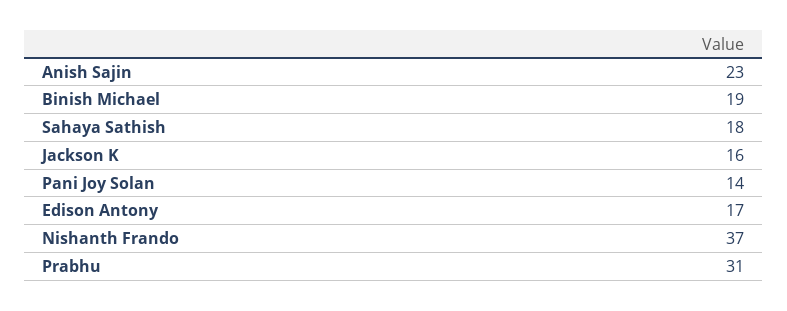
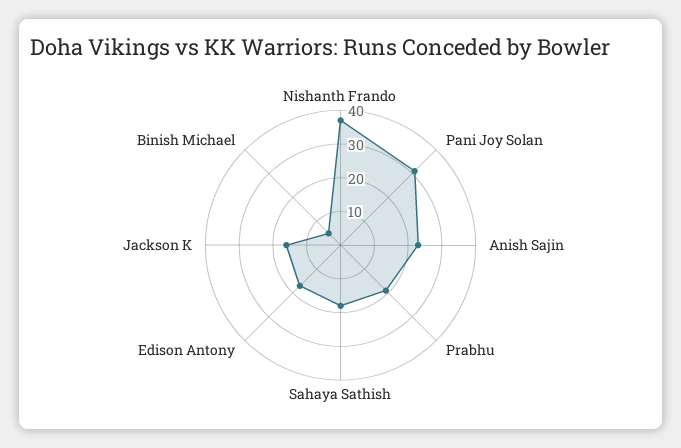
  {
    "Anish Sajin": 23,
-   "Binish Michael": 19,
+   "Binish Michael": 5,
    "Sahaya Sathish": 18,
    "Jackson K": 16,
-   "Pani Joy Solan": 14,
+   "Pani Joy Solan": 30,
    "Edison Antony": 17,
    "Nishanth Frando": 37,
-   "Prabhu": 31
+   "Prabhu": 20
  }

